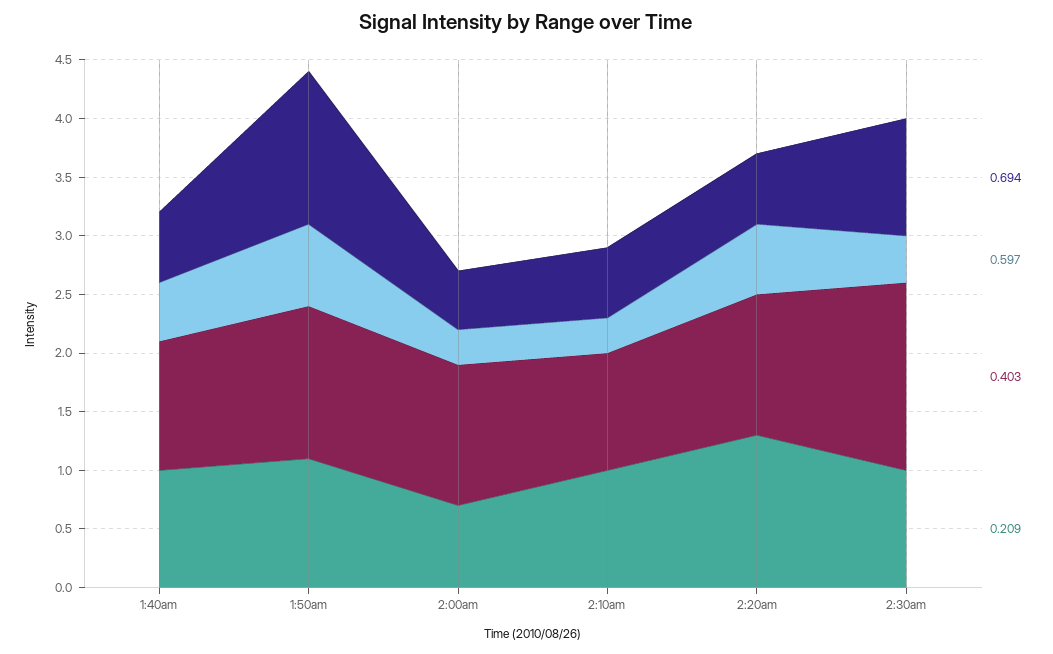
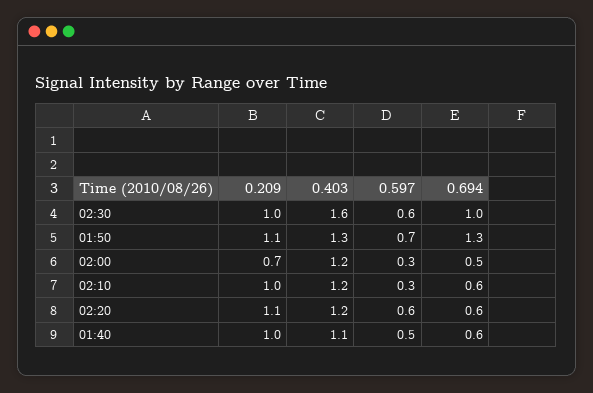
  {
    "0.694": {
      "1:40am": 0.6,
      "1:50am": 1.3,
      "2:00am": 0.5,
      "2:10am": 0.6,
      "2:20am": 0.6,
      "2:30am": 1
    },
    "0.597": {
      "1:40am": 0.5,
      "1:50am": 0.7,
      "2:00am": 0.3,
      "2:10am": 0.3,
      "2:20am": 0.6,
-     "2:30am": 0.4
+     "2:30am": 0.6
    },
    "0.403": {
      "1:40am": 1.1,
      "1:50am": 1.3,
      "2:00am": 1.2,
-     "2:10am": 1,
+     "2:10am": 1.2,
      "2:20am": 1.2,
      "2:30am": 1.6
    },
    "0.209": {
      "1:40am": 1,
      "1:50am": 1.1,
      "2:00am": 0.7,
      "2:10am": 1,
-     "2:20am": 1.3,
+     "2:20am": 1.1,
      "2:30am": 1
    }
  }

